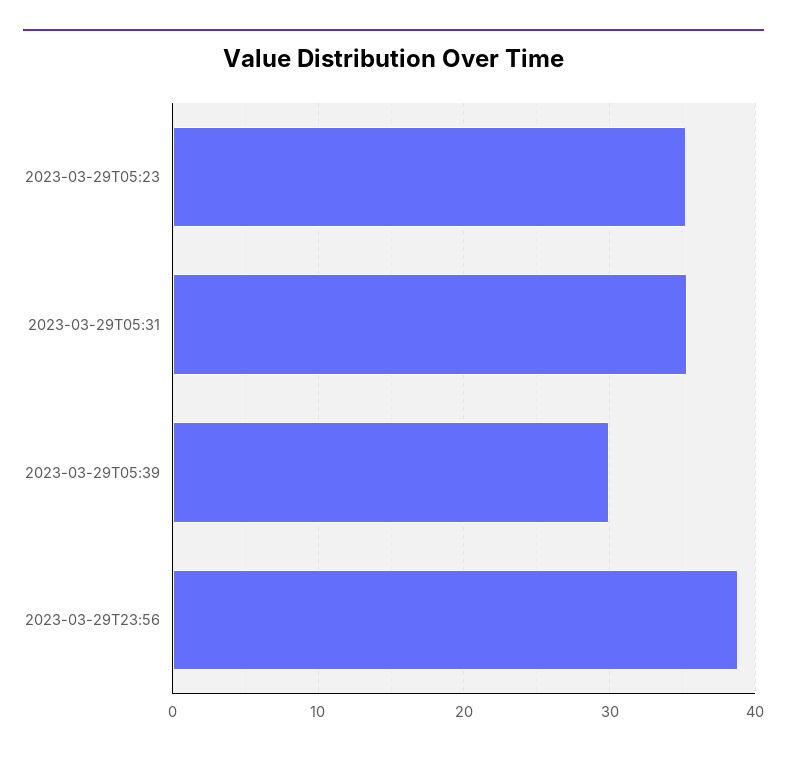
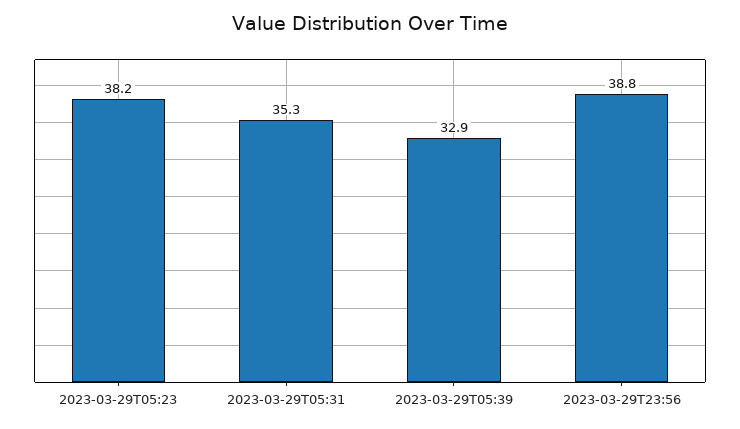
  {
-   "2023-03-29T05:23": 35,
+   "2023-03-29T05:23": 38.2,
    "2023-03-29T05:31": 35.3,
-   "2023-03-29T05:39": 30,
+   "2023-03-29T05:39": 32.9,
    "2023-03-29T23:56": 38.8
  }

